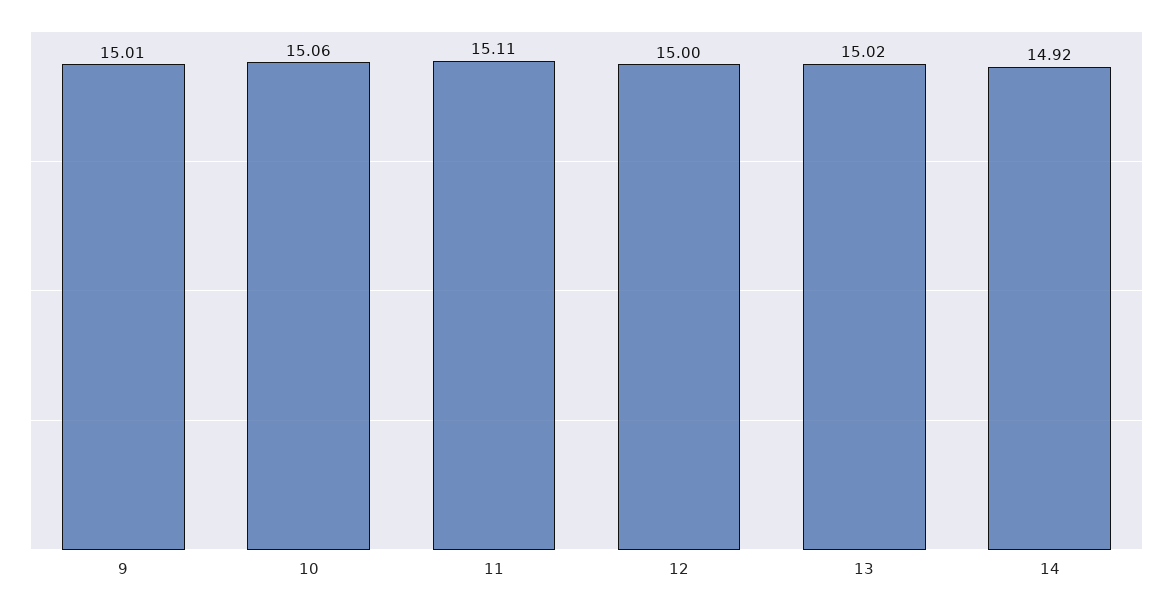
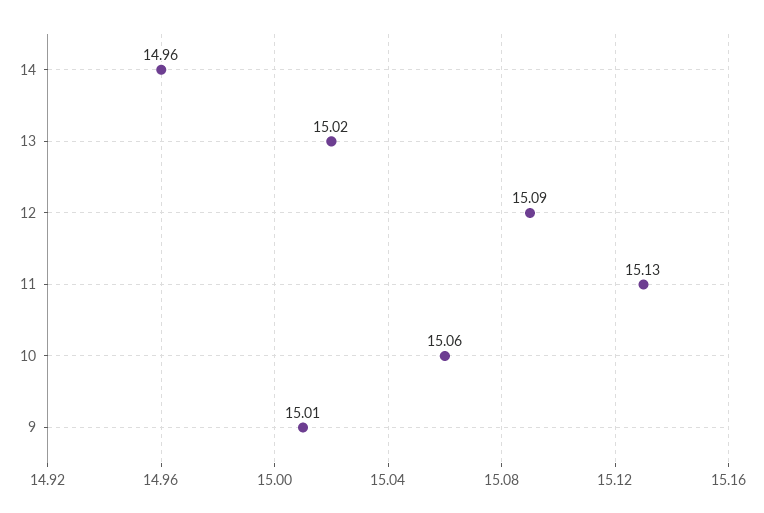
  {
    "9": 15.01,
    "10": 15.06,
-   "11": 15.11,
+   "11": 15.13,
-   "12": 15,
+   "12": 15.09,
    "13": 15.02,
-   "14": 14.92
+   "14": 14.96
  }

